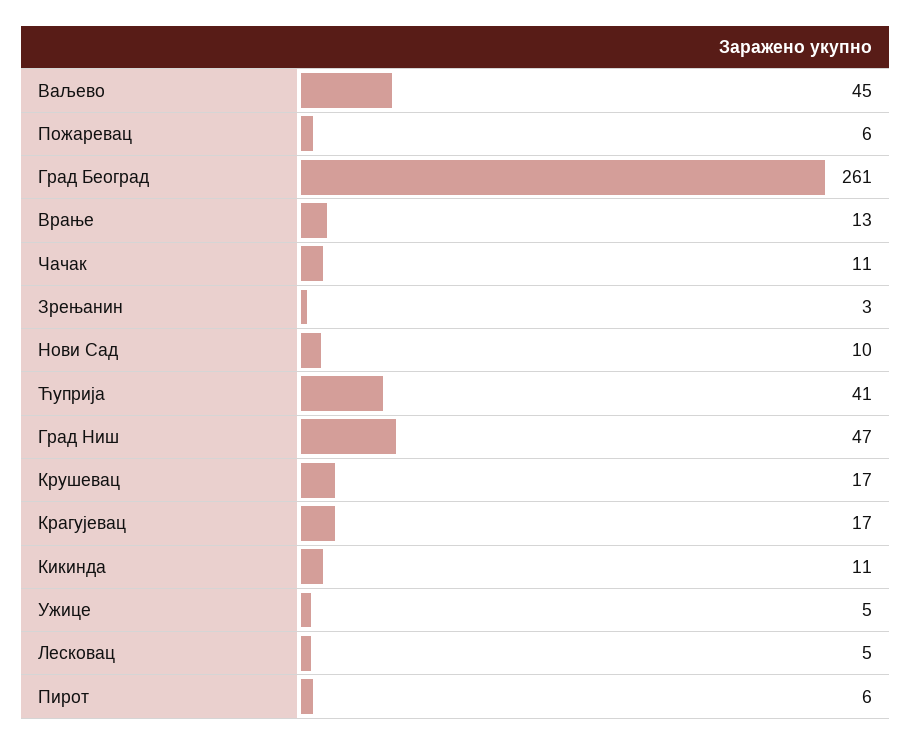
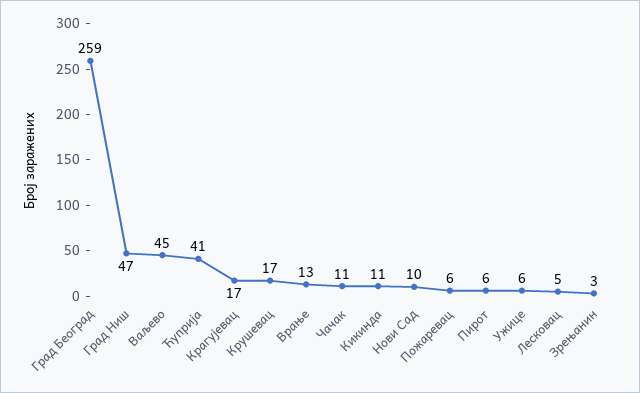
  {
    "Ваљево": 45,
    "Пожаревац": 6,
-   "Град Београд": 261,
+   "Град Београд": 259,
    "Врање": 13,
    "Чачак": 11,
    "Зрењанин": 3,
    "Нови Сад": 10,
    "Ћуприја": 41,
    "Град Ниш": 47,
    "Крушевац": 17,
    "Крагујевац": 17,
    "Кикинда": 11,
-   "Ужице": 5,
+   "Ужице": 6,
    "Лесковац": 5,
    "Пирот": 6
  }

